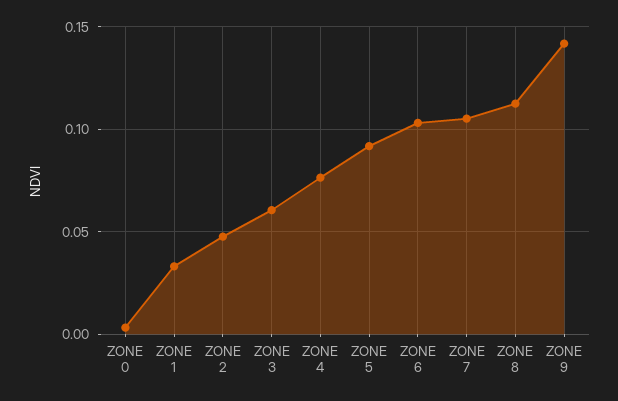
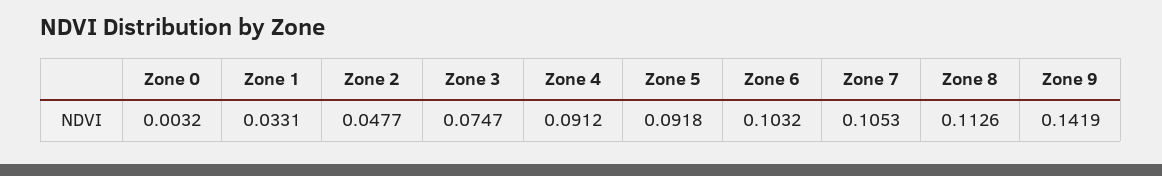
  {
    "ZONE 0": 0.0032,
    "ZONE 1": 0.0331,
    "ZONE 2": 0.0477,
-   "ZONE 3": 0.06,
+   "ZONE 3": 0.0747,
-   "ZONE 4": 0.075,
+   "ZONE 4": 0.0912,
    "ZONE 5": 0.0918,
    "ZONE 6": 0.1032,
    "ZONE 7": 0.1053,
    "ZONE 8": 0.1126,
    "ZONE 9": 0.1419
  }

